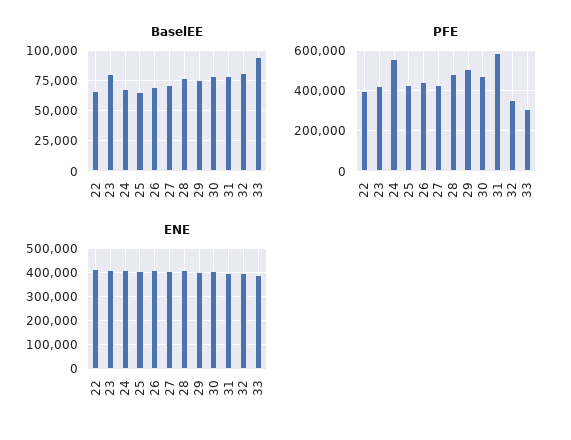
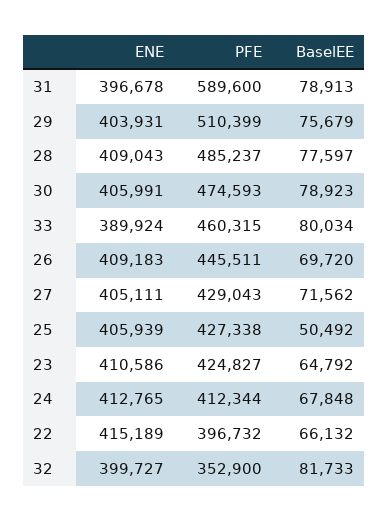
  {
    "BaselEE": {
      "22": 66132,
-     "23": 80000,
+     "23": 64792,
      "24": 67848,
-     "25": 65000,
+     "25": 50492,
      "26": 69720,
      "27": 71562,
      "28": 77597,
      "29": 75679,
      "30": 78923,
      "31": 78913,
      "32": 81733,
-     "33": 95000
+     "33": 80034
    },
    "PFE": {
      "22": 396732,
      "23": 424827,
-     "24": 550000,
+     "24": 412344,
      "25": 427338,
      "26": 445511,
      "27": 429043,
      "28": 485237,
      "29": 510399,
      "30": 474593,
      "31": 589600,
      "32": 352900,
-     "33": 300000
+     "33": 460315
    },
    "ENE": {
      "22": 415189,
      "23": 410586,
      "24": 412765,
      "25": 405939,
      "26": 409183,
      "27": 405111,
      "28": 409043,
      "29": 403931,
      "30": 405991,
      "31": 396678,
      "32": 399727,
      "33": 389924
    }
  }

